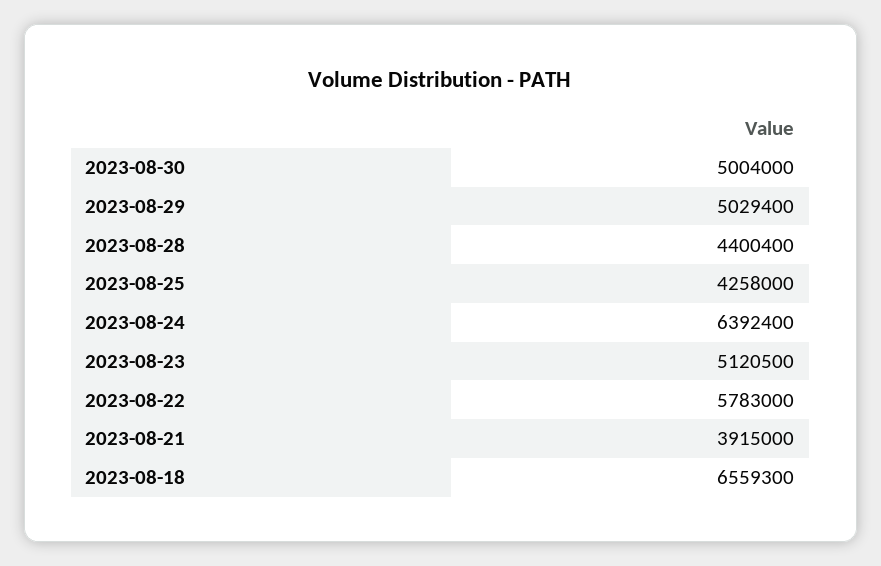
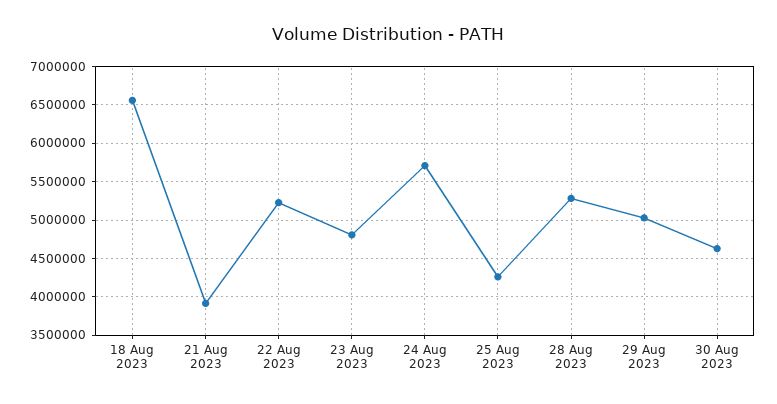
  {
-   "2023-08-30": 5004000,
+   "2023-08-30": 4600000,
    "2023-08-29": 5029400,
-   "2023-08-28": 4400400,
+   "2023-08-28": 5300000,
    "2023-08-25": 4258000,
-   "2023-08-24": 6392400,
+   "2023-08-24": 5700000,
-   "2023-08-23": 5120500,
+   "2023-08-23": 4800000,
-   "2023-08-22": 5783000,
+   "2023-08-22": 5200000,
    "2023-08-21": 3915000,
    "2023-08-18": 6559300
  }

